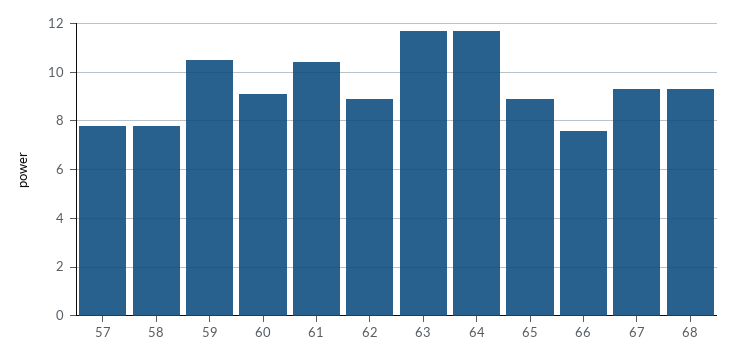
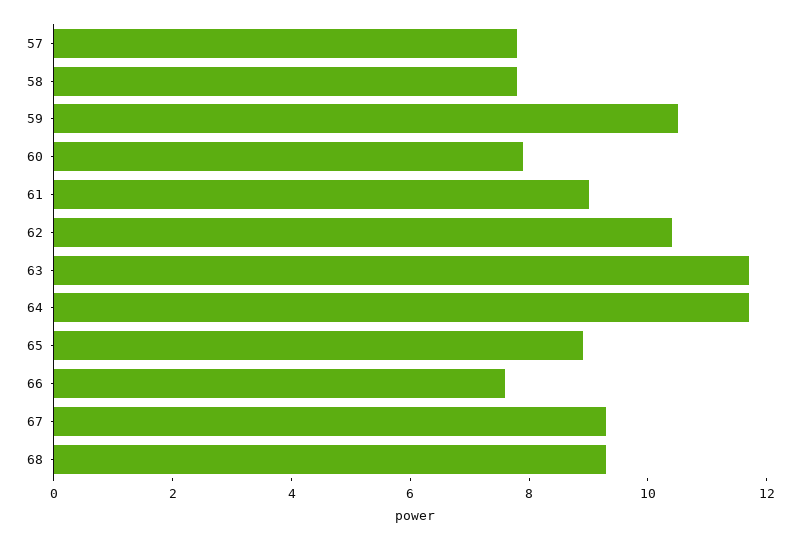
  {
    "57": 8,
    "58": 8,
    "59": 10.5,
-   "60": 9,
+   "60": 8,
-   "61": 10.5,
+   "61": 9,
-   "62": 9,
+   "62": 10.5,
    "63": 11.5,
    "64": 11.5,
    "65": 9,
    "66": 7.5,
    "67": 9.5,
    "68": 9.5
  }

